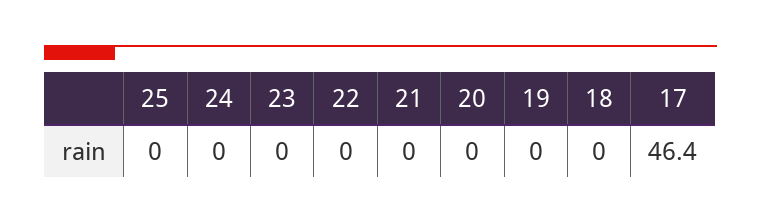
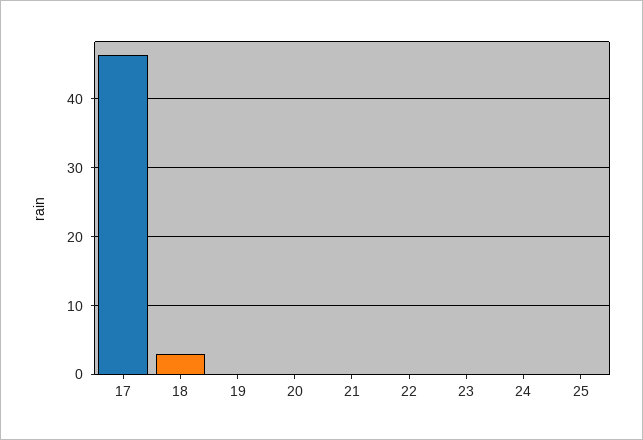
  {
    "25": 0,
    "24": 0,
    "23": 0,
    "22": 0,
    "21": 0,
    "20": 0,
    "19": 0,
-   "18": 0,
+   "18": 3,
    "17": 46.4
  }

